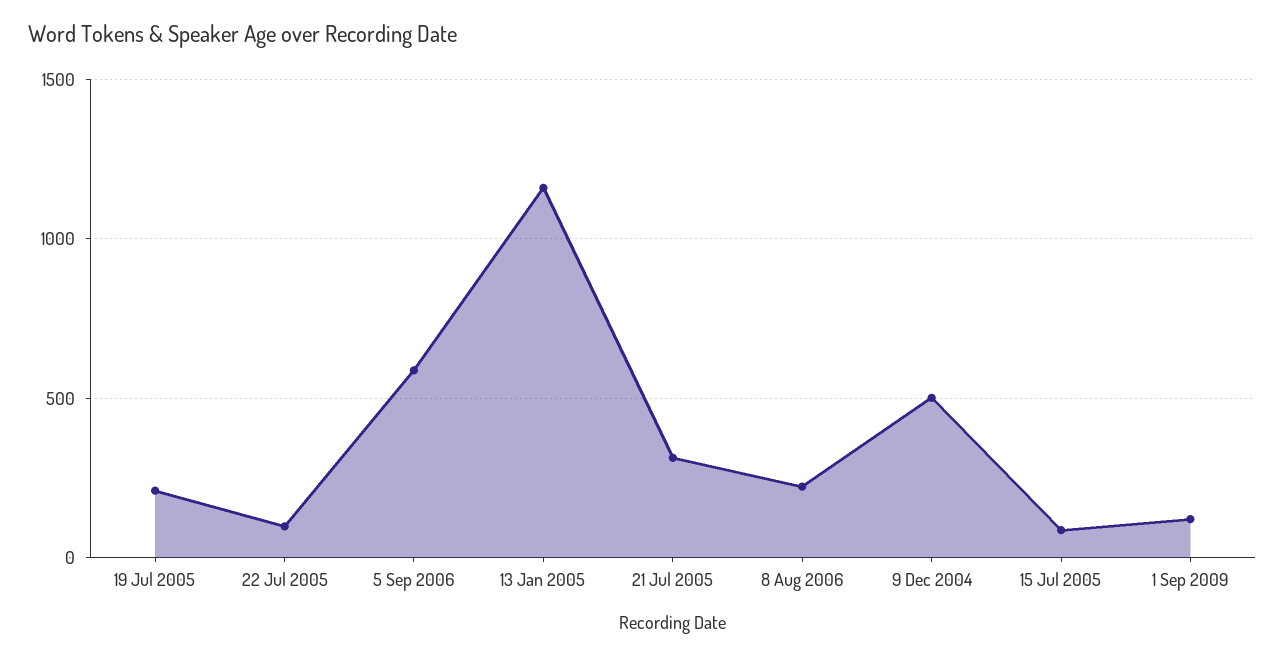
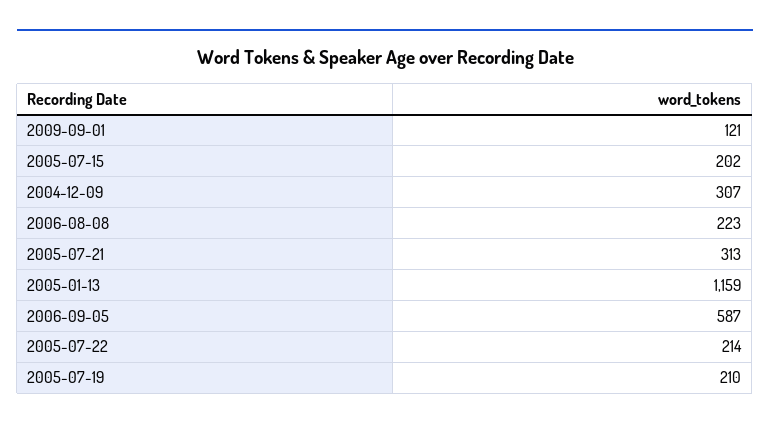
  {
    "19 Jul 2005": 210,
-   "22 Jul 2005": 100,
+   "22 Jul 2005": 214,
    "5 Sep 2006": 587,
    "13 Jan 2005": 1159,
    "21 Jul 2005": 313,
    "8 Aug 2006": 223,
-   "9 Dec 2004": 500,
+   "9 Dec 2004": 307,
-   "15 Jul 2005": 100,
+   "15 Jul 2005": 202,
    "1 Sep 2009": 121
  }

